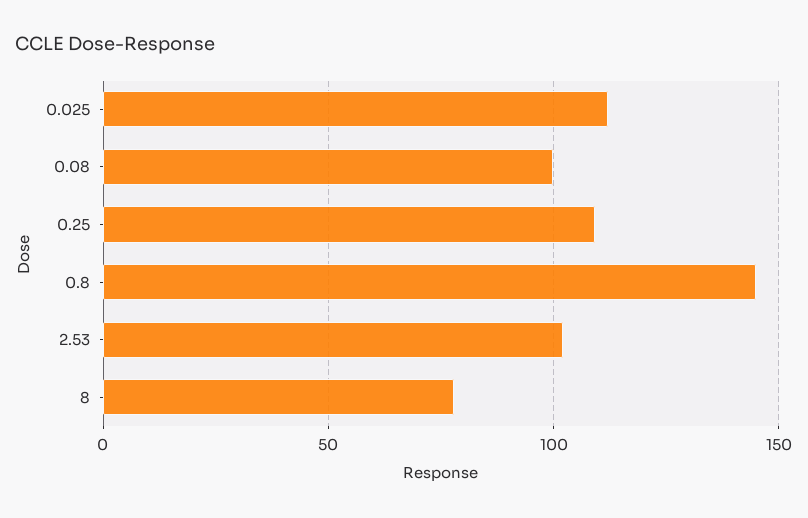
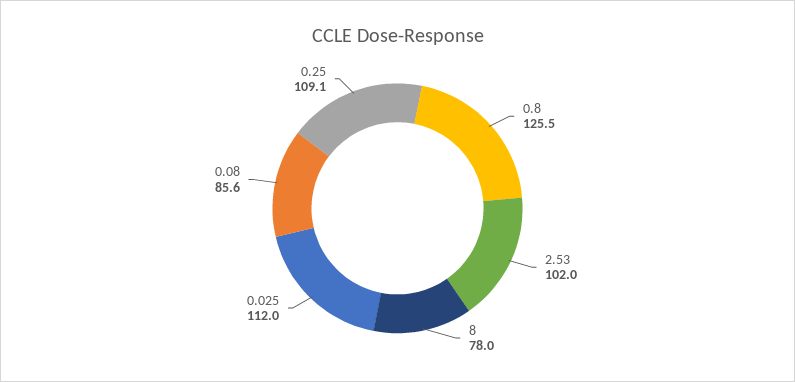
  {
    "0.025": 112,
-   "0.08": 100,
+   "0.08": 85.6,
    "0.25": 109.1,
-   "0.8": 145,
+   "0.8": 125.5,
    "2.53": 102,
    "8": 78
  }

